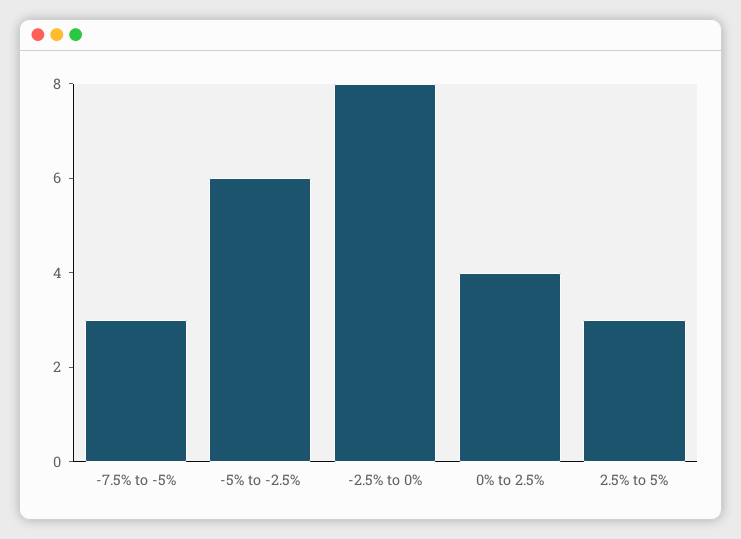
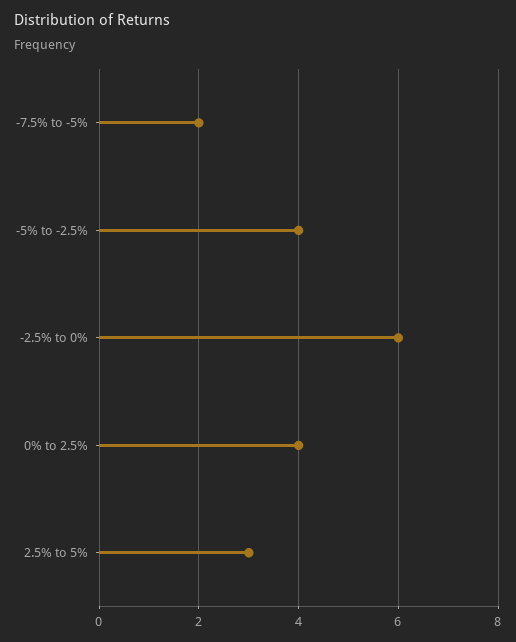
  {
-   "-7.5% to -5%": 3,
+   "-7.5% to -5%": 2,
-   "-5% to -2.5%": 6,
+   "-5% to -2.5%": 4,
-   "-2.5% to 0%": 8,
+   "-2.5% to 0%": 6,
    "0% to 2.5%": 4,
    "2.5% to 5%": 3
  }

